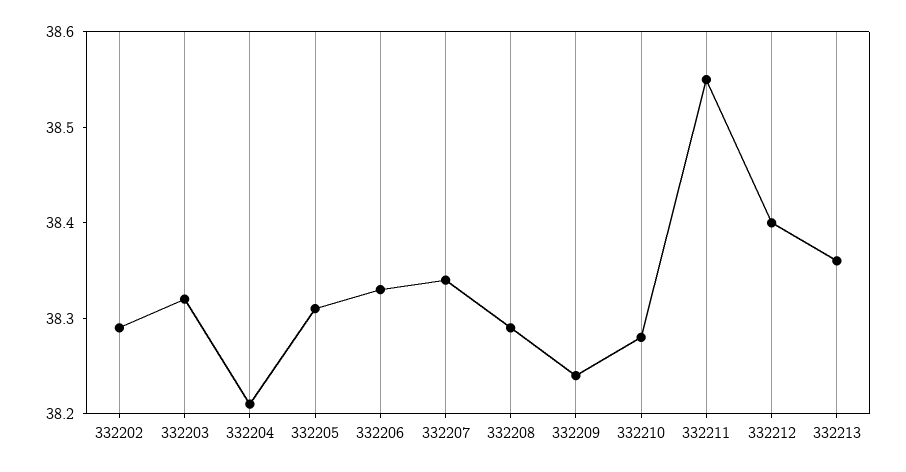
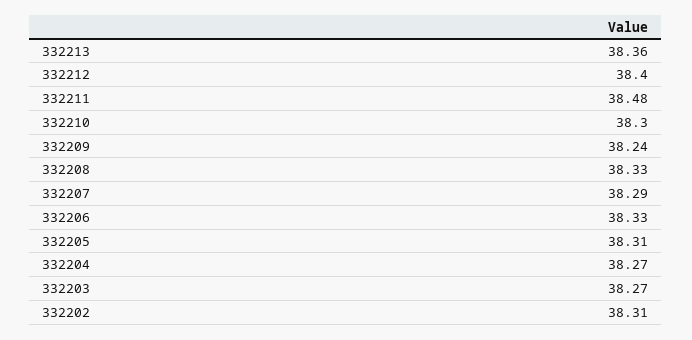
  {
-   "332202": 38.29,
+   "332202": 38.31,
-   "332203": 38.32,
+   "332203": 38.27,
-   "332204": 38.21,
+   "332204": 38.27,
    "332205": 38.31,
    "332206": 38.33,
-   "332207": 38.34,
+   "332207": 38.29,
-   "332208": 38.29,
+   "332208": 38.33,
    "332209": 38.24,
-   "332210": 38.28,
+   "332210": 38.3,
-   "332211": 38.55,
+   "332211": 38.48,
    "332212": 38.4,
    "332213": 38.36
  }

